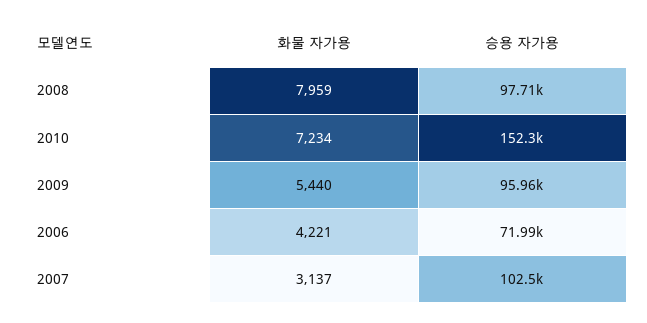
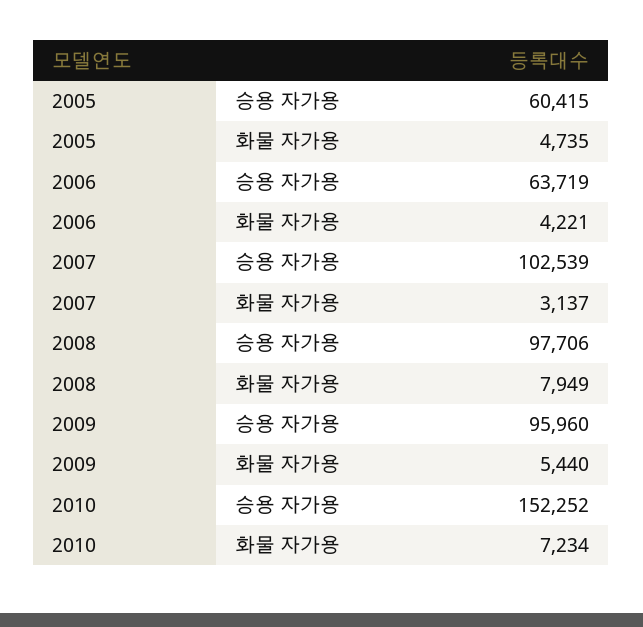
  {
    "화물 자가용": {
-     "2008": 7959,
+     "2008": 7949,
      "2010": 7234,
      "2009": 5440,
      "2006": 4221,
-     "2007": 3137
+     "2007": 3137,
+     "2005": 4735
    },
    "승용 자가용": {
      "2008": 97706,
      "2010": 152252,
      "2009": 95960,
-     "2006": 71990,
+     "2006": 63719,
-     "2007": 102539
+     "2007": 102539,
+     "2005": 60415
    }
  }

